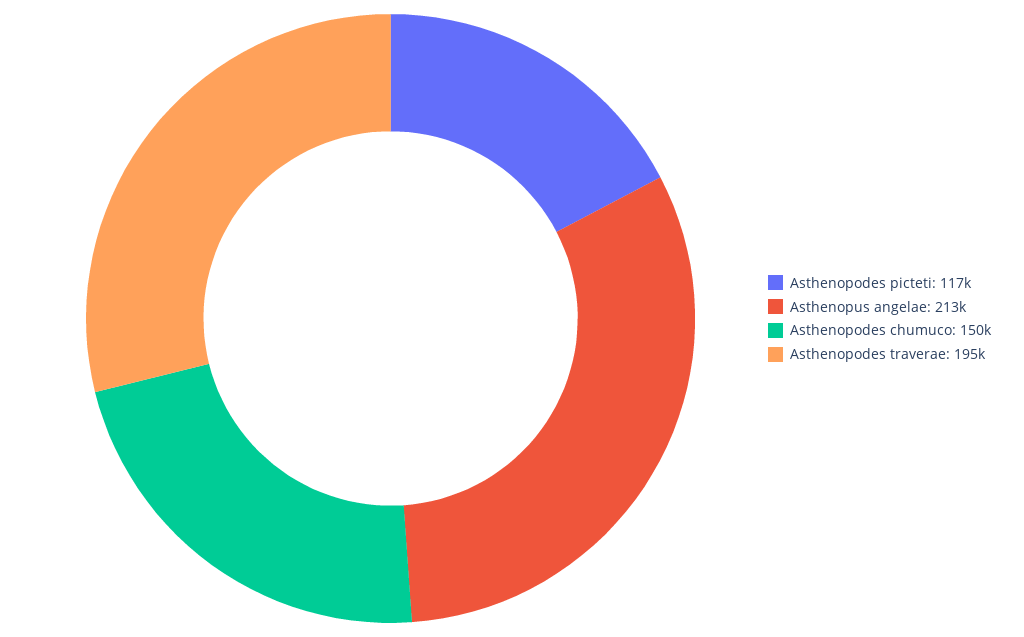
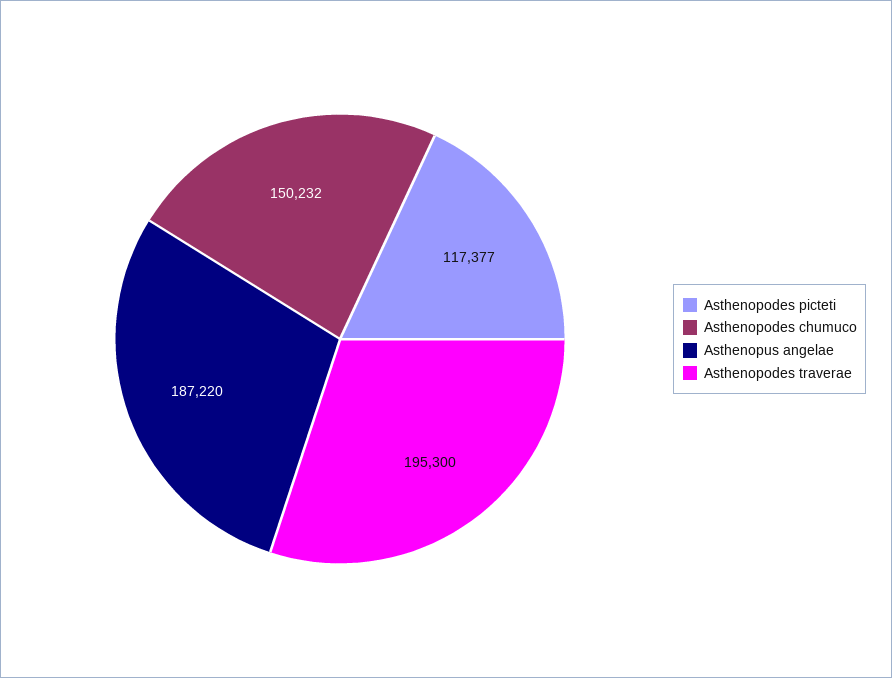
  {
    "Asthenopodes picteti": 117377,
-   "Asthenopus angelae": 213000,
+   "Asthenopus angelae": 187220,
    "Asthenopodes chumuco": 150232,
    "Asthenopodes traverae": 195300
  }

